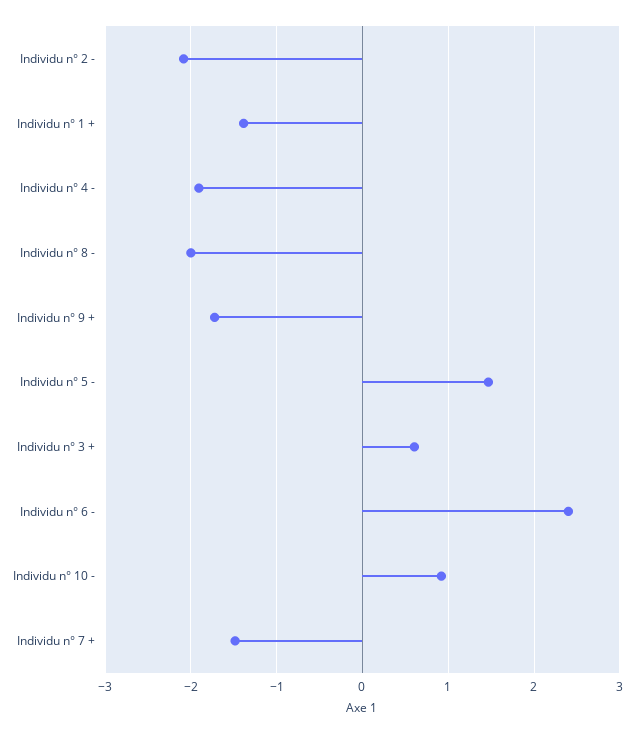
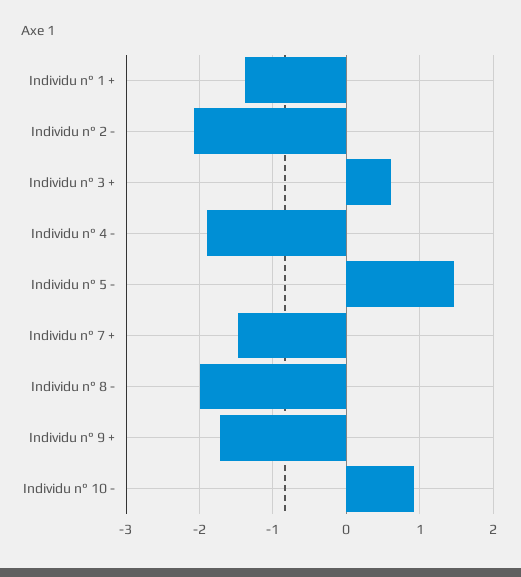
  {
    "Individu n° 2 -": -2.1,
    "Individu n° 1 +": -1.4,
    "Individu n° 4 -": -1.9,
    "Individu n° 8 -": -2,
    "Individu n° 9 +": -1.7,
    "Individu n° 5 -": 1.5,
    "Individu n° 3 +": 0.6,
-   "Individu n° 6 -": 2.4,
    "Individu n° 10 -": 0.9,
    "Individu n° 7 +": -1.5
  }

